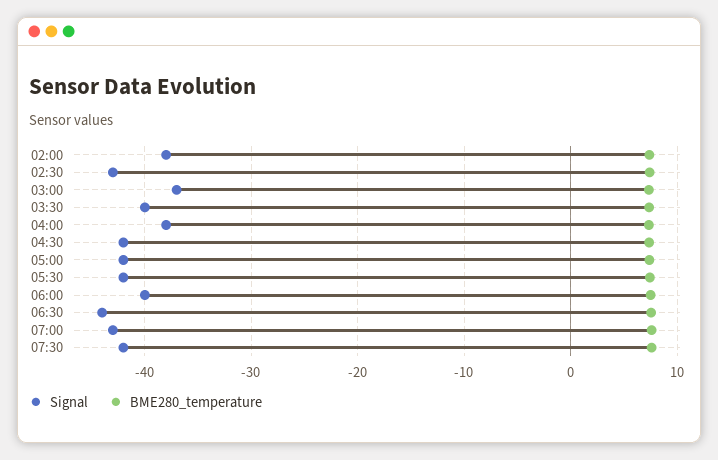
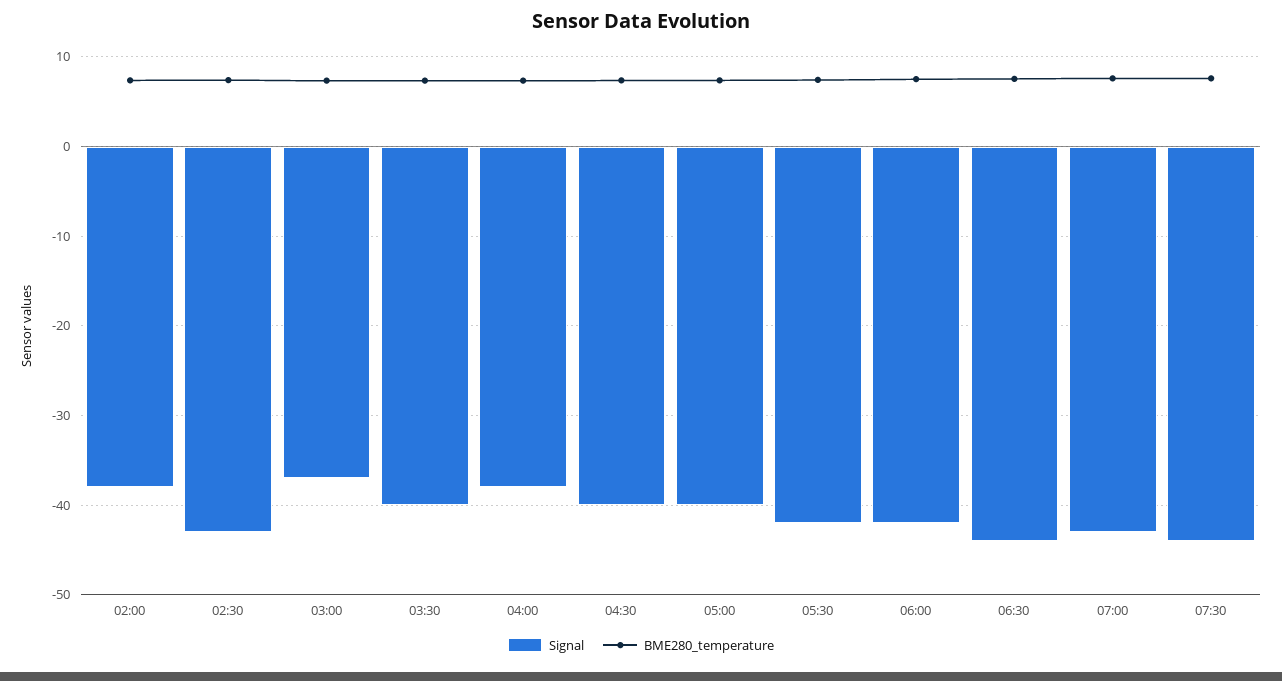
  {
    "Signal": {
      "02:00": -38,
      "02:30": -43,
      "03:00": -37,
      "03:30": -40,
      "04:00": -38,
-     "04:30": -42,
+     "04:30": -40,
-     "05:00": -42,
+     "05:00": -40,
      "05:30": -42,
-     "06:00": -40,
+     "06:00": -42,
      "06:30": -44,
      "07:00": -43,
-     "07:30": -42
+     "07:30": -44
    },
    "BME280_temperature": {
      "02:00": 7,
      "02:30": 7,
      "03:00": 7,
      "03:30": 7,
      "04:00": 7,
      "04:30": 7,
      "05:00": 7,
      "05:30": 7,
      "06:00": 8,
      "06:30": 8,
      "07:00": 8,
      "07:30": 8
    }
  }

